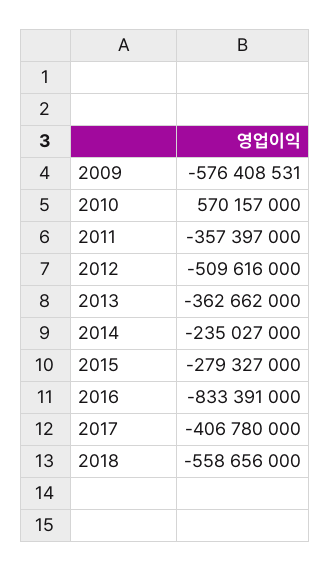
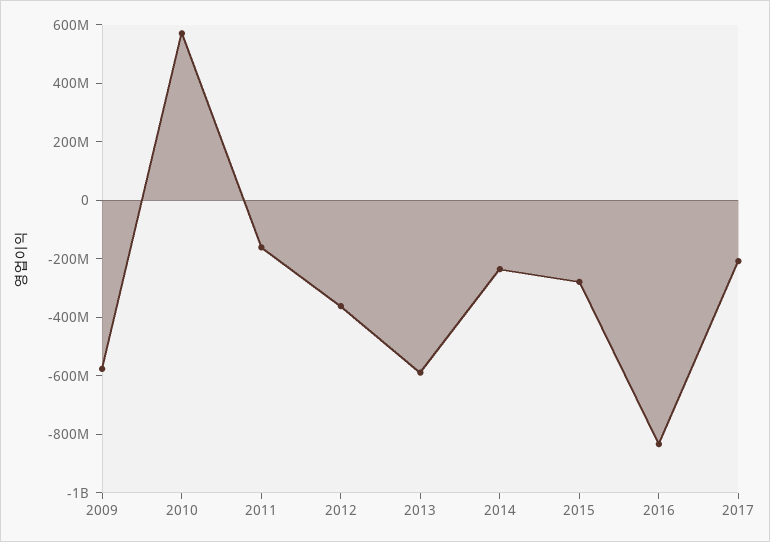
  {
    "2009": -576408531,
    "2010": 570157000,
-   "2011": -357397000,
+   "2011": -150000000,
-   "2012": -509616000,
+   "2012": -350000000,
-   "2013": -362662000,
+   "2013": -600000000,
    "2014": -235027000,
    "2015": -279327000,
    "2016": -833391000,
-   "2017": -406780000,
+   "2017": -200000000
-   "2018": -558656000
  }

